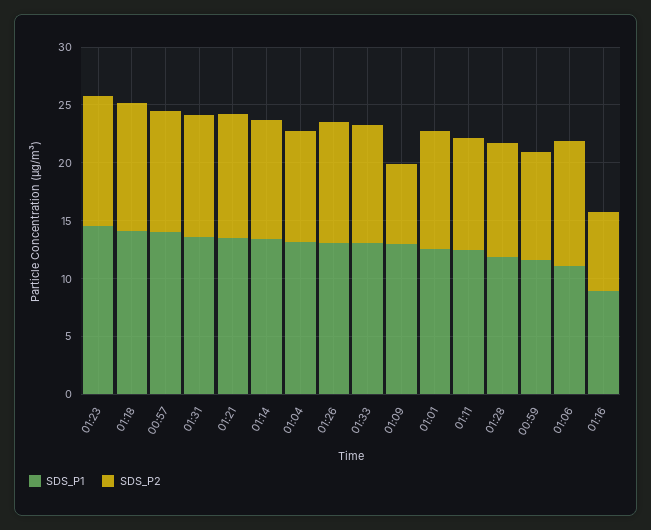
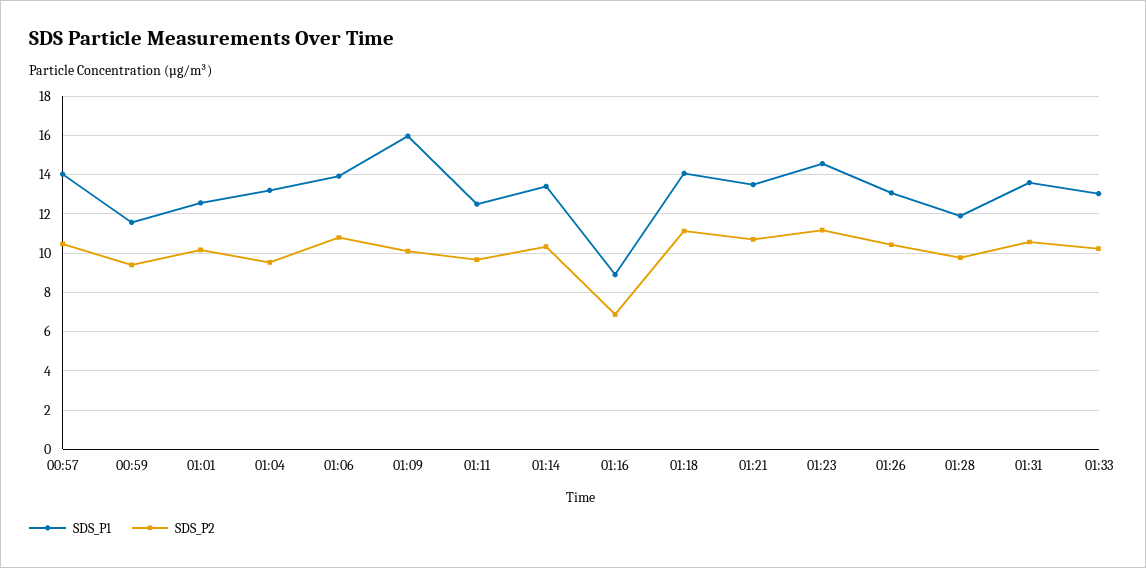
  {
    "SDS_P1": {
      "01:23": 14.5,
      "01:18": 14,
      "00:57": 14,
      "01:31": 13.5,
      "01:21": 13.5,
      "01:14": 13.5,
      "01:04": 13,
      "01:26": 13,
      "01:33": 13,
-     "01:09": 13,
+     "01:09": 16,
      "01:01": 12.5,
      "01:11": 12.5,
      "01:28": 12,
      "00:59": 11.5,
-     "01:06": 11,
+     "01:06": 14,
      "01:16": 9
    },
    "SDS_P2": {
      "01:23": 11,
      "01:18": 11,
      "00:57": 10.5,
      "01:31": 10.5,
      "01:21": 10.5,
      "01:14": 10.5,
      "01:04": 9.5,
      "01:26": 10.5,
      "01:33": 10,
-     "01:09": 7,
+     "01:09": 10,
      "01:01": 10,
      "01:11": 9.5,
      "01:28": 10,
      "00:59": 9.5,
      "01:06": 11,
      "01:16": 7
    }
  }

